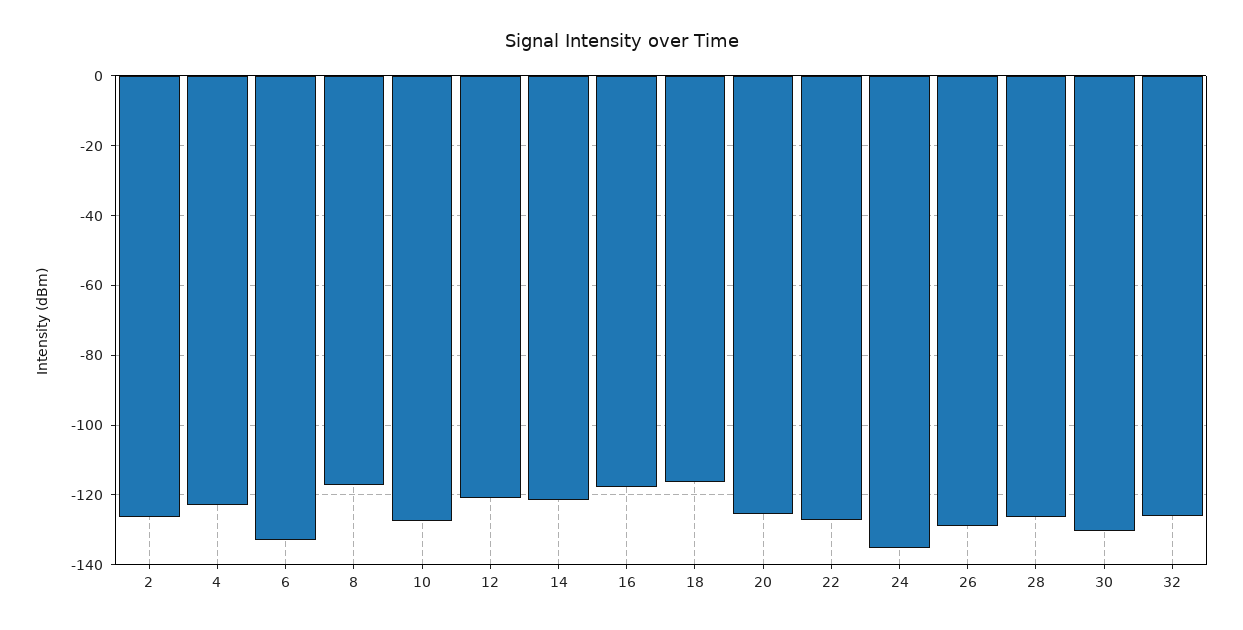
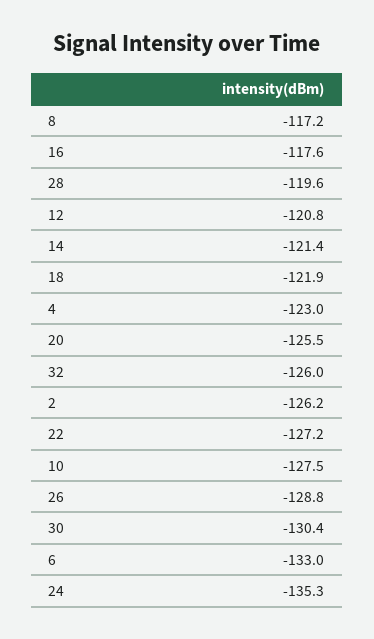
  {
    "2": -126.2,
    "4": -123,
    "6": -133,
    "8": -117.2,
    "10": -127.5,
    "12": -120.8,
    "14": -121.4,
    "16": -117.6,
-   "18": -116,
+   "18": -121.9,
    "20": -125.5,
    "22": -127.2,
    "24": -135.3,
    "26": -128.8,
-   "28": -126,
+   "28": -119.6,
    "30": -130.4,
    "32": -126
  }

